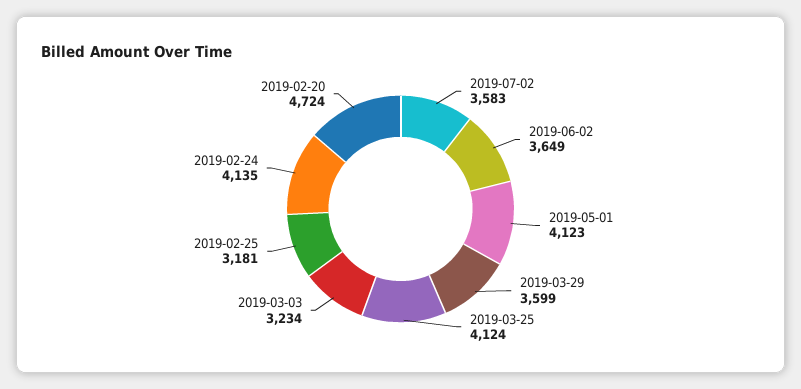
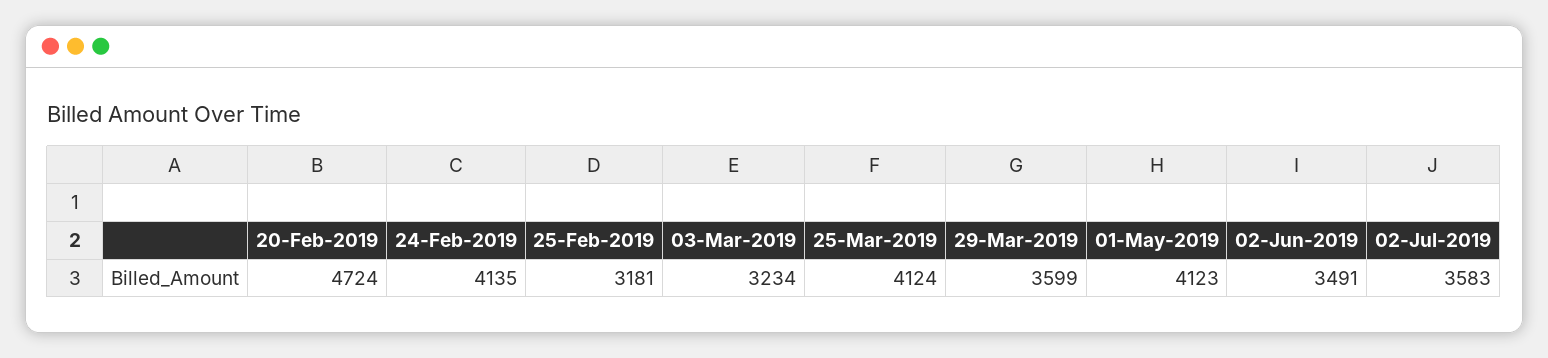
  {
    "2019-07-02": 3583,
-   "2019-06-02": 3649,
+   "2019-06-02": 3491,
    "2019-05-01": 4123,
    "2019-03-29": 3599,
    "2019-03-25": 4124,
    "2019-03-03": 3234,
    "2019-02-25": 3181,
    "2019-02-24": 4135,
    "2019-02-20": 4724
  }

